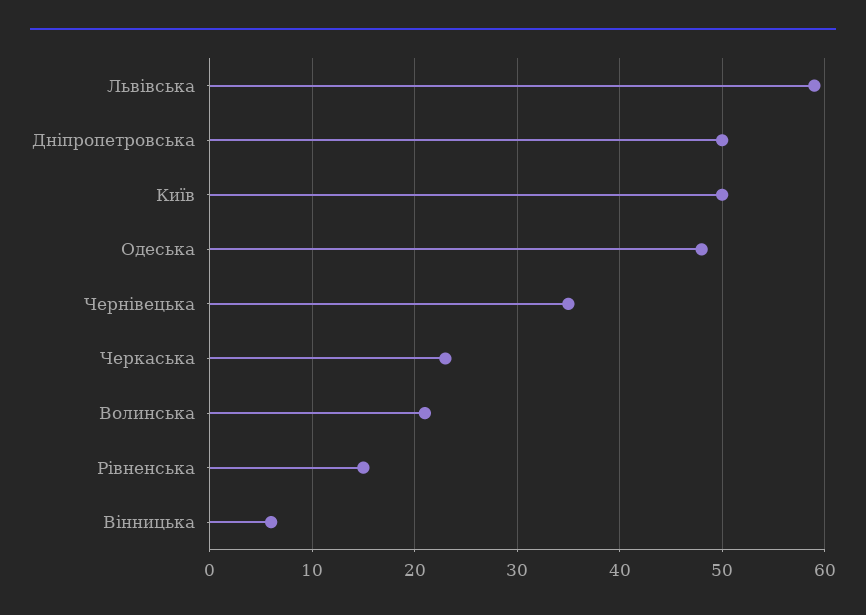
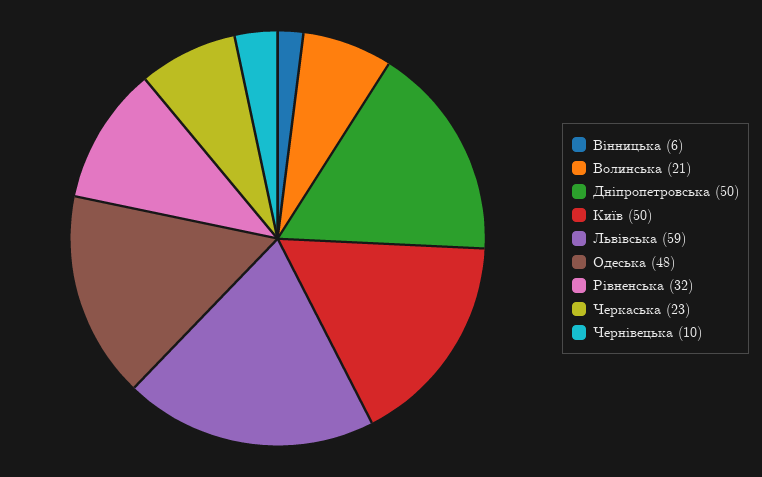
  {
    "Львівська": 59,
    "Дніпропетровська": 50,
    "Київ": 50,
    "Одеська": 48,
-   "Чернівецька": 35,
+   "Чернівецька": 10,
    "Черкаська": 23,
    "Волинська": 21,
-   "Рівненська": 15,
+   "Рівненська": 32,
    "Вінницька": 6
  }

